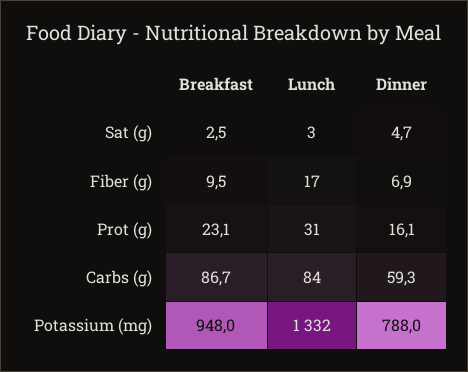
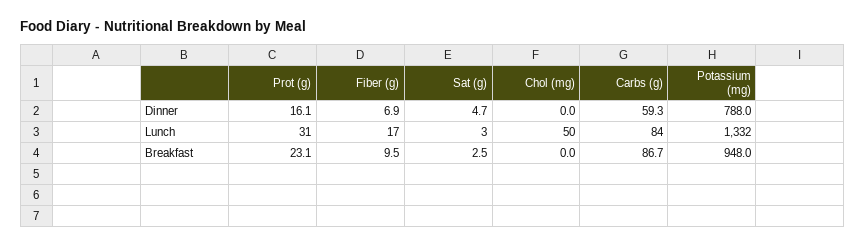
  {
    "Breakfast": {
      "Sat (g)": 2.5,
      "Fiber (g)": 9.5,
      "Prot (g)": 23.1,
      "Carbs (g)": 86.7,
-     "Potassium (mg)": 948
+     "Potassium (mg)": 948,
+     "Chol (mg)": 0
    },
    "Lunch": {
      "Sat (g)": 3,
      "Fiber (g)": 17,
      "Prot (g)": 31,
      "Carbs (g)": 84,
-     "Potassium (mg)": 1332
+     "Potassium (mg)": 1332,
+     "Chol (mg)": 50
    },
    "Dinner": {
      "Sat (g)": 4.7,
      "Fiber (g)": 6.9,
      "Prot (g)": 16.1,
      "Carbs (g)": 59.3,
-     "Potassium (mg)": 788
+     "Potassium (mg)": 788,
+     "Chol (mg)": 0
    }
  }

